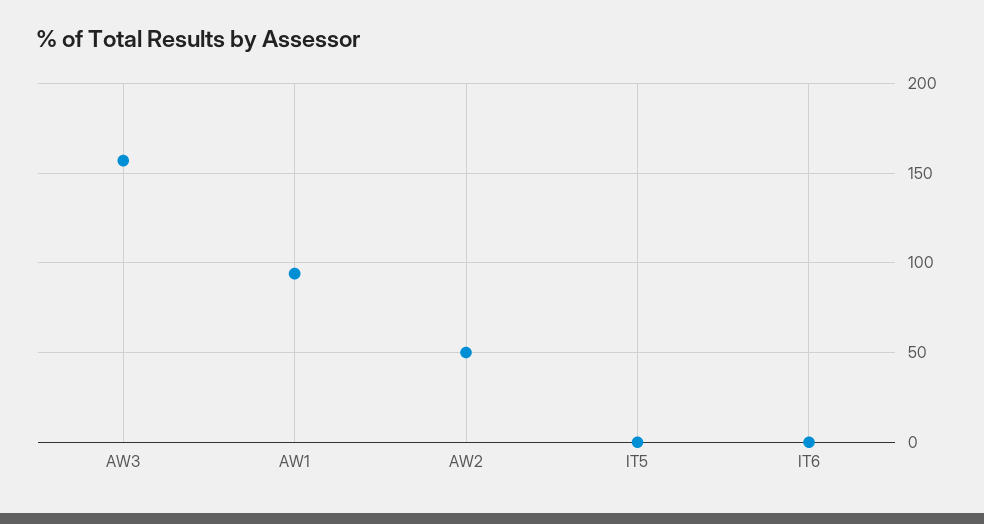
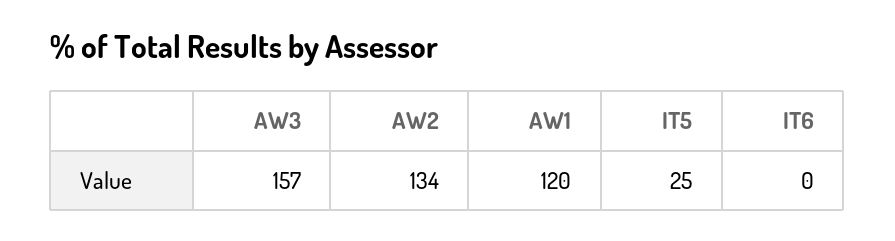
  {
    "AW3": 157,
-   "AW1": 95,
+   "AW1": 120,
-   "AW2": 50,
+   "AW2": 134,
-   "IT5": 0,
+   "IT5": 25,
    "IT6": 0
  }

